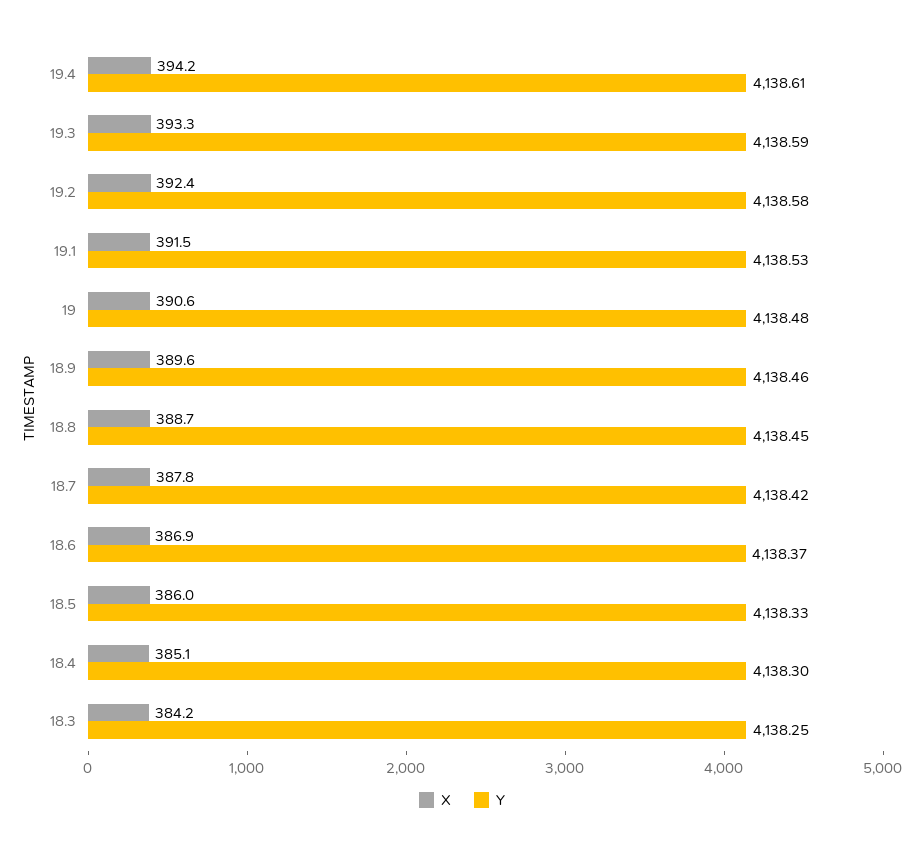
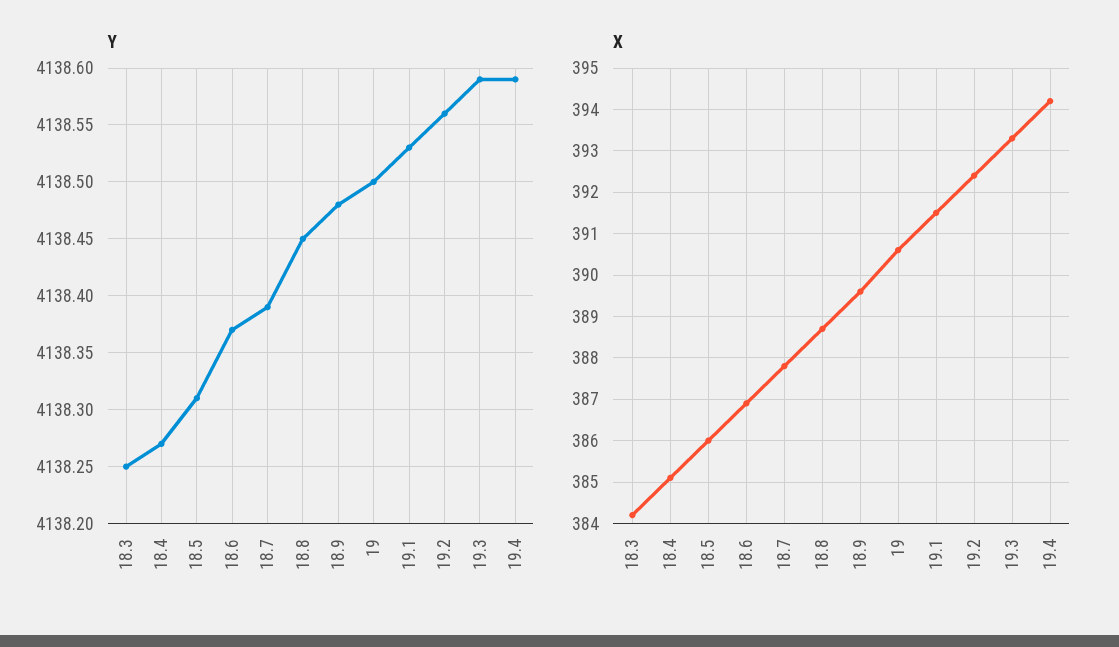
  {
    "X": {
      "19.4": 394.2,
      "19.3": 393.3,
      "19.2": 392.4,
      "19.1": 391.5,
      "19": 390.6,
      "18.9": 389.6,
      "18.8": 388.7,
      "18.7": 387.8,
      "18.6": 386.9,
      "18.5": 386,
      "18.4": 385.1,
      "18.3": 384.2
    },
    "Y": {
-     "19.4": 4138.61,
+     "19.4": 4138.59,
      "19.3": 4138.59,
-     "19.2": 4138.58,
+     "19.2": 4138.56,
      "19.1": 4138.53,
-     "19": 4138.48,
+     "19": 4138.5,
-     "18.9": 4138.46,
+     "18.9": 4138.48,
      "18.8": 4138.45,
-     "18.7": 4138.42,
+     "18.7": 4138.39,
      "18.6": 4138.37,
-     "18.5": 4138.33,
+     "18.5": 4138.31,
-     "18.4": 4138.3,
+     "18.4": 4138.27,
      "18.3": 4138.25
    }
  }

